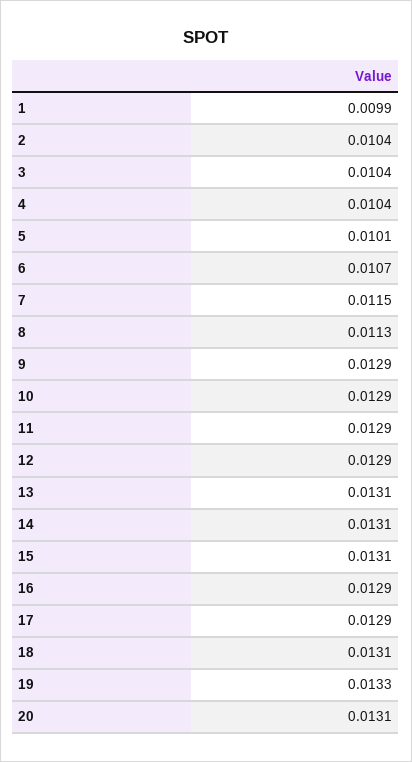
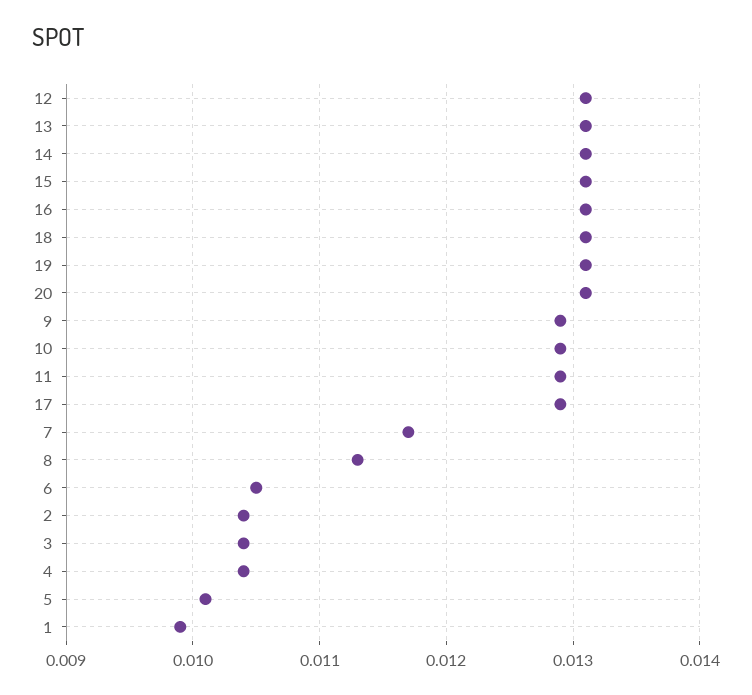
  {
    "1": 0.0099,
    "2": 0.0104,
    "3": 0.0104,
    "4": 0.0104,
    "5": 0.0101,
-   "6": 0.0107,
+   "6": 0.0105,
-   "7": 0.0115,
+   "7": 0.0117,
    "8": 0.0113,
    "9": 0.0129,
    "10": 0.0129,
    "11": 0.0129,
-   "12": 0.0129,
+   "12": 0.0131,
    "13": 0.0131,
    "14": 0.0131,
    "15": 0.0131,
-   "16": 0.0129,
+   "16": 0.0131,
    "17": 0.0129,
    "18": 0.0131,
-   "19": 0.0133,
+   "19": 0.0131,
    "20": 0.0131
  }

